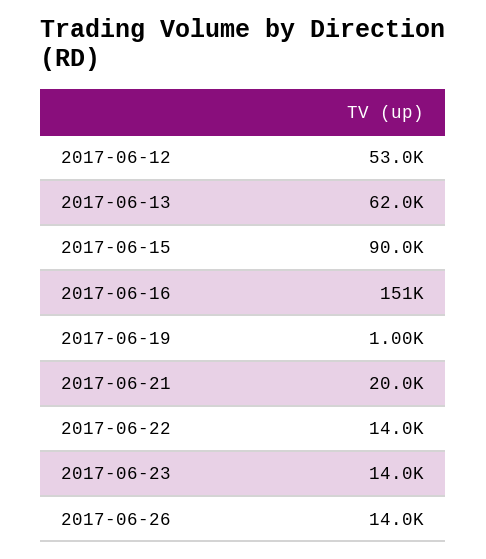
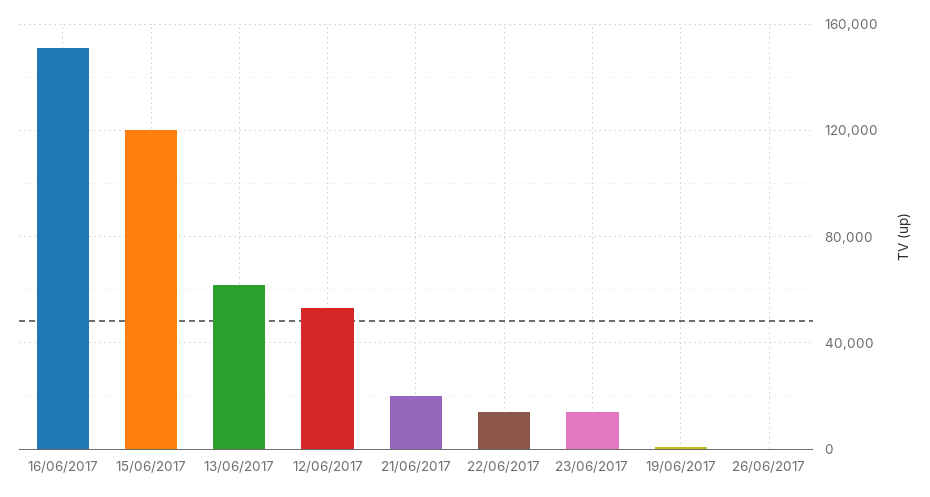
  {
    "2017-06-12": 53000,
    "2017-06-13": 62000,
-   "2017-06-15": 90000,
+   "2017-06-15": 120000,
    "2017-06-16": 151000,
    "2017-06-19": 1000,
    "2017-06-21": 20000,
    "2017-06-22": 14000,
    "2017-06-23": 14000,
-   "2017-06-26": 14000
+   "2017-06-26": 0
  }

